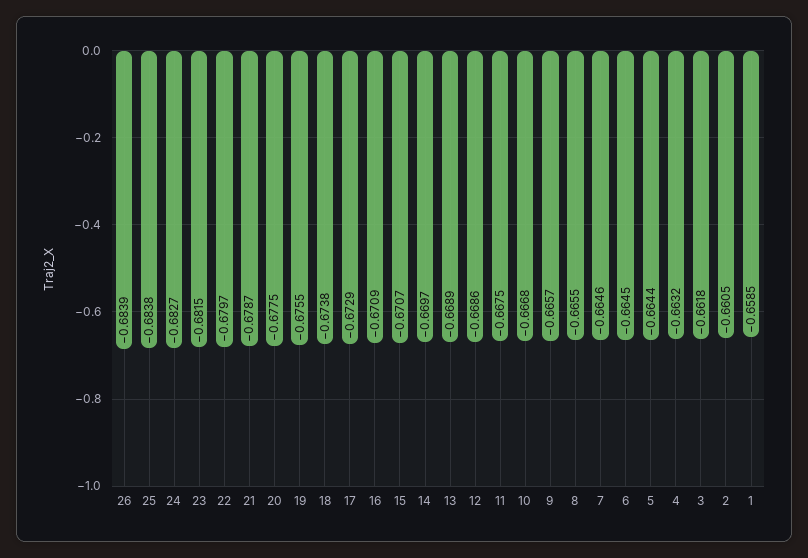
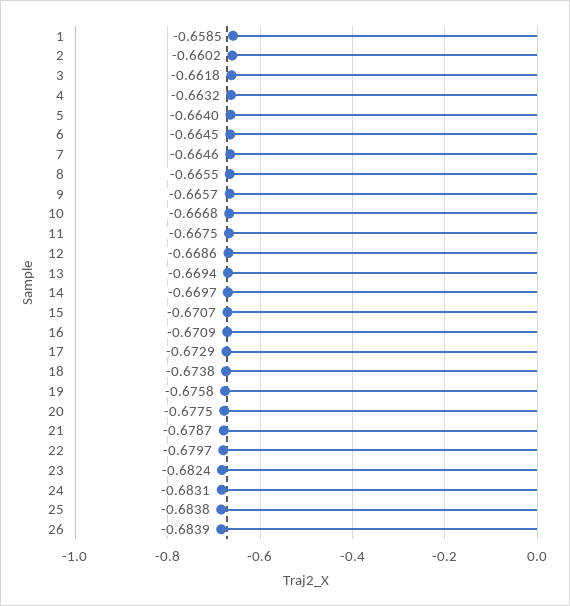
  {
    "26": -0.6839,
    "25": -0.6838,
-   "24": -0.6827,
+   "24": -0.6831,
-   "23": -0.6815,
+   "23": -0.6824,
    "22": -0.6797,
    "21": -0.6787,
    "20": -0.6775,
-   "19": -0.6755,
+   "19": -0.6758,
    "18": -0.6738,
    "17": -0.6729,
    "16": -0.6709,
    "15": -0.6707,
    "14": -0.6697,
-   "13": -0.6689,
+   "13": -0.6694,
    "12": -0.6686,
    "11": -0.6675,
    "10": -0.6668,
    "9": -0.6657,
    "8": -0.6655,
    "7": -0.6646,
    "6": -0.6645,
-   "5": -0.6644,
+   "5": -0.664,
    "4": -0.6632,
    "3": -0.6618,
-   "2": -0.6605,
+   "2": -0.6602,
    "1": -0.6585
  }

